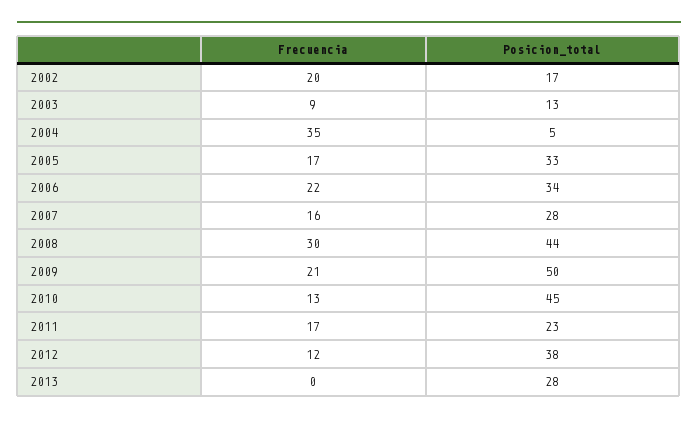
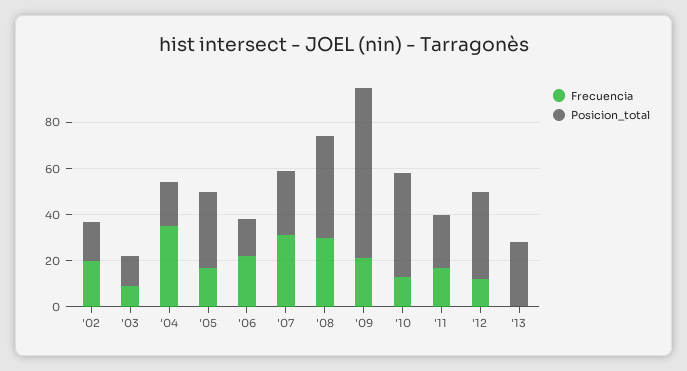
  {
    "Frecuencia": {
      "2002": 20,
      "2003": 9,
      "2004": 35,
      "2005": 17,
      "2006": 22,
-     "2007": 16,
+     "2007": 30,
      "2008": 30,
      "2009": 21,
      "2010": 13,
      "2011": 17,
      "2012": 12,
      "2013": 0
    },
    "Posicion_total": {
      "2002": 17,
      "2003": 13,
-     "2004": 5,
+     "2004": 20,
      "2005": 33,
-     "2006": 34,
+     "2006": 15,
      "2007": 28,
      "2008": 44,
-     "2009": 50,
+     "2009": 75,
      "2010": 45,
      "2011": 23,
      "2012": 38,
      "2013": 28
    }
  }

